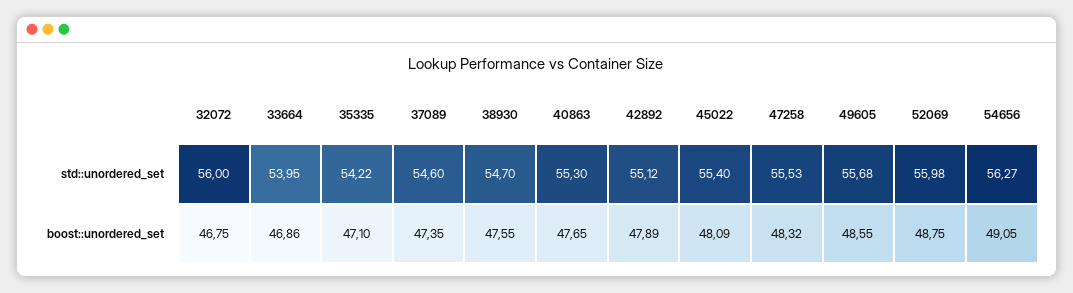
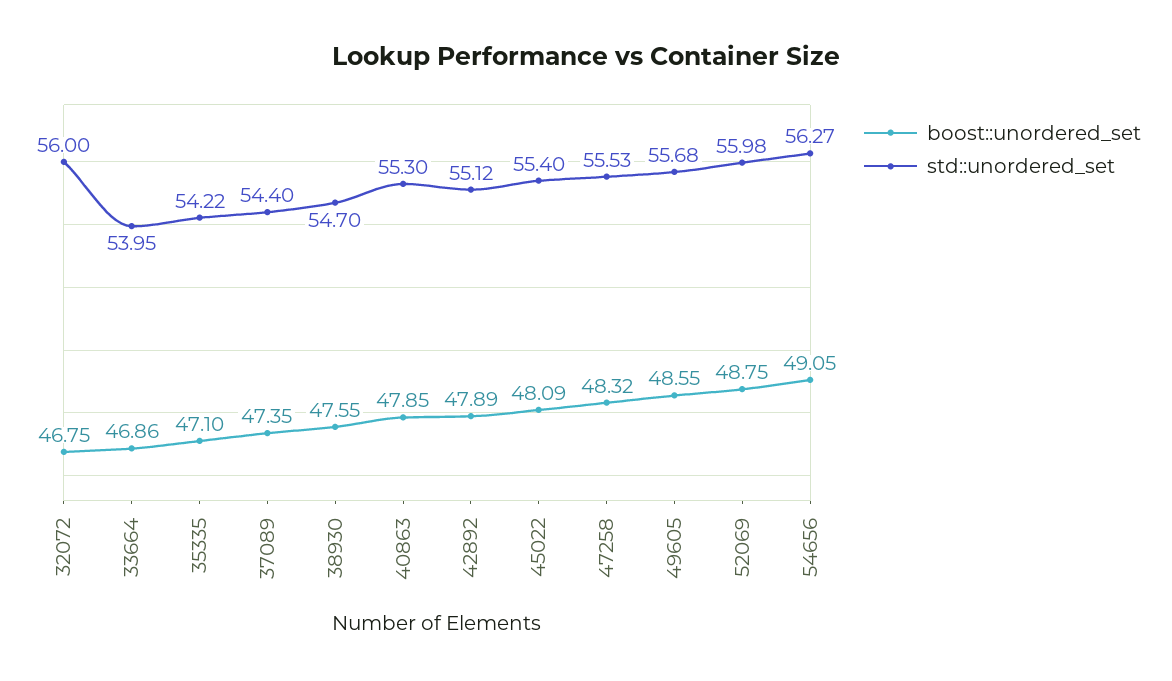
  {
    "std::unordered_set": {
      "32072": 56,
      "33664": 53.95,
      "35335": 54.22,
-     "37089": 54.6,
+     "37089": 54.4,
      "38930": 54.7,
      "40863": 55.3,
      "42892": 55.12,
      "45022": 55.4,
      "47258": 55.53,
      "49605": 55.68,
      "52069": 55.98,
      "54656": 56.27
    },
    "boost::unordered_set": {
      "32072": 46.75,
      "33664": 46.86,
      "35335": 47.1,
      "37089": 47.35,
      "38930": 47.55,
-     "40863": 47.65,
+     "40863": 47.85,
      "42892": 47.89,
      "45022": 48.09,
      "47258": 48.32,
      "49605": 48.55,
      "52069": 48.75,
      "54656": 49.05
    }
  }

